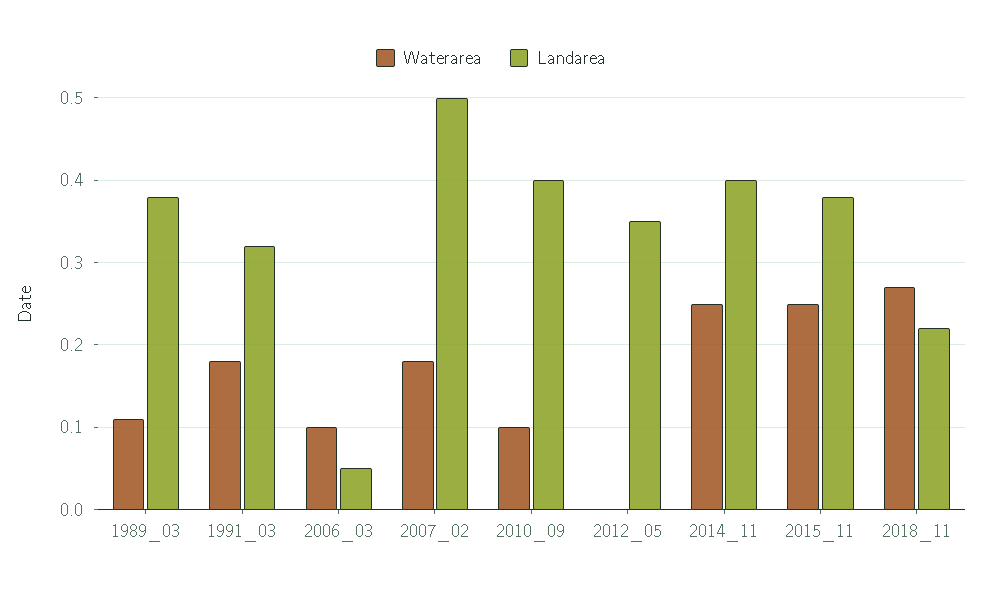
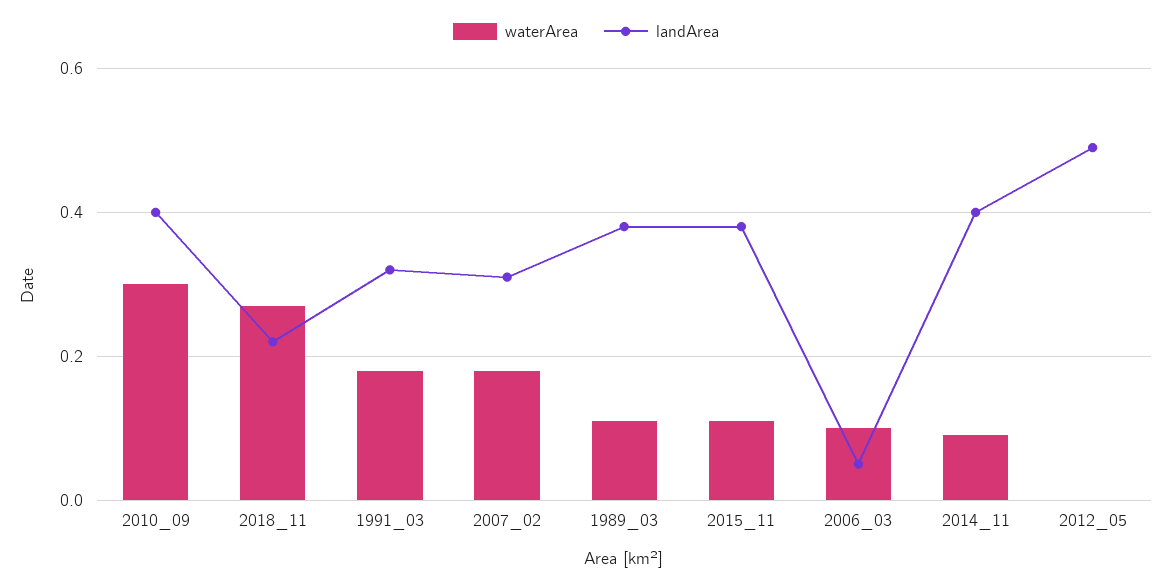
  {
    "Waterarea": {
      "1989_03": 0.11,
      "1991_03": 0.18,
      "2006_03": 0.1,
      "2007_02": 0.18,
-     "2010_09": 0.1,
+     "2010_09": 0.3,
      "2012_05": 0,
-     "2014_11": 0.25,
+     "2014_11": 0.1,
-     "2015_11": 0.25,
+     "2015_11": 0.1,
      "2018_11": 0.27
    },
    "Landarea": {
      "1989_03": 0.38,
      "1991_03": 0.32,
      "2006_03": 0.05,
-     "2007_02": 0.5,
+     "2007_02": 0.3,
      "2010_09": 0.4,
-     "2012_05": 0.35,
+     "2012_05": 0.5,
      "2014_11": 0.4,
      "2015_11": 0.38,
      "2018_11": 0.22
    }
  }

